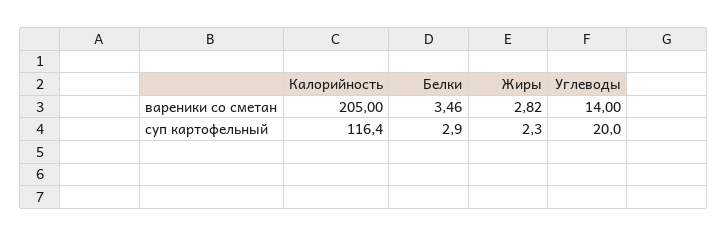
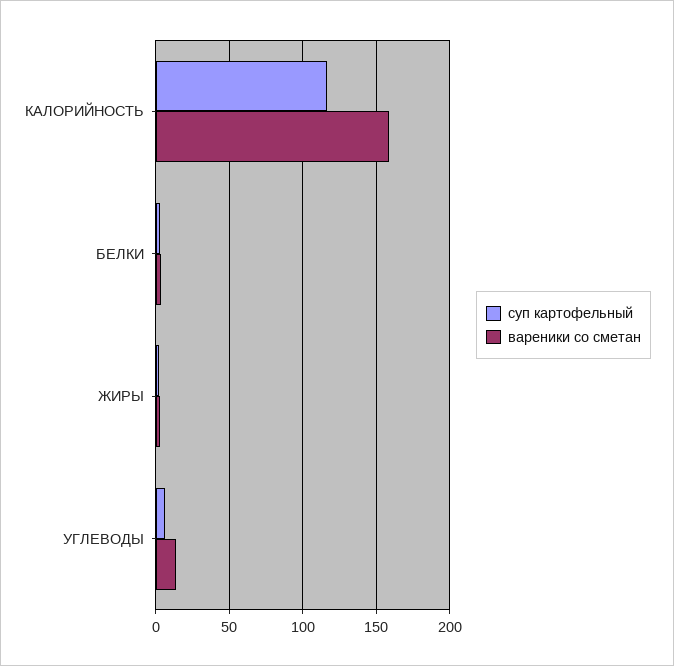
  {
    "вареники со сметан": {
-     "Калорийность": 205,
+     "Калорийность": 160,
      "Белки": 3.46,
      "Жиры": 2.82,
      "Углеводы": 14
    },
    "суп картофельный": {
      "Калорийность": 116.4,
      "Белки": 2.9,
      "Жиры": 2.3,
-     "Углеводы": 20
+     "Углеводы": 5
    }
  }

